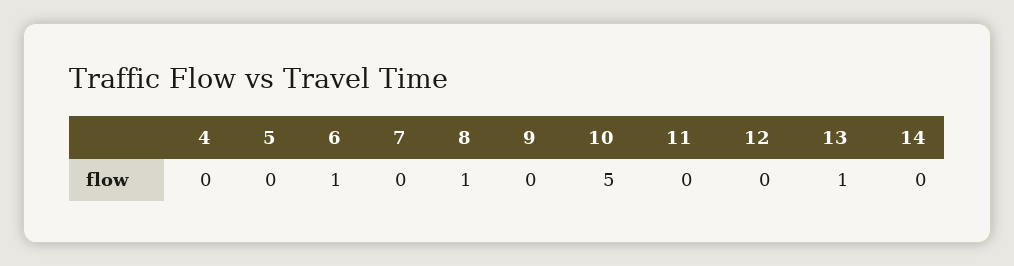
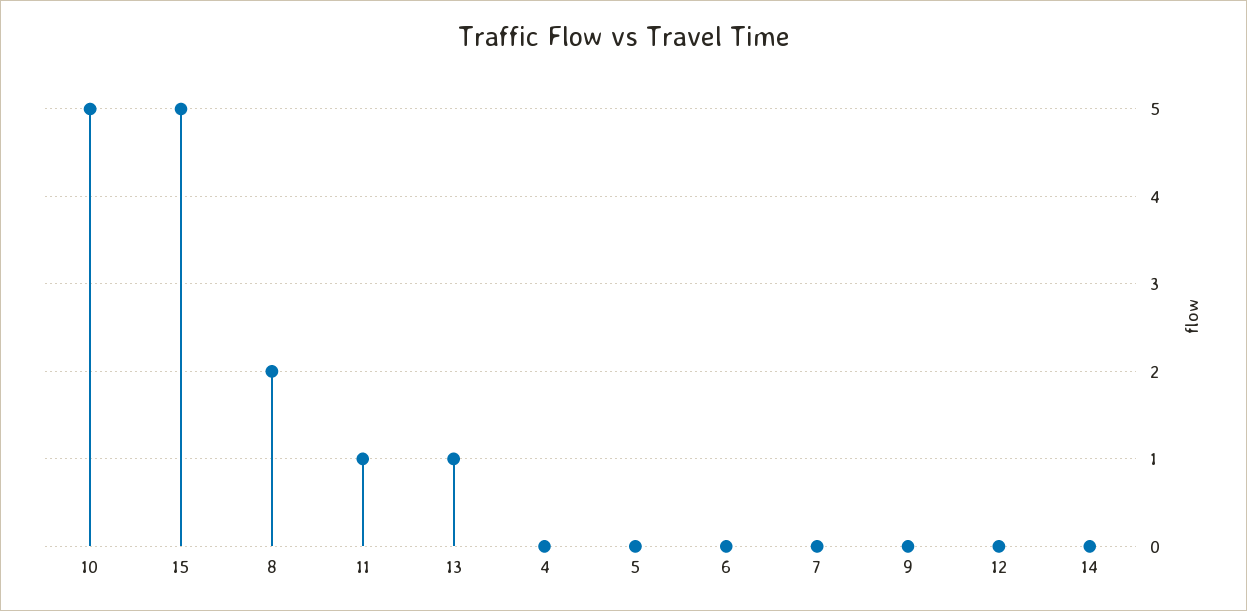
  {
    "4": 0,
    "5": 0,
-   "6": 1,
+   "6": 0,
    "7": 0,
-   "8": 1,
+   "8": 2,
    "9": 0,
    "10": 5,
-   "11": 0,
+   "11": 1,
    "12": 0,
    "13": 1,
-   "14": 0
+   "14": 0,
+   "15": 5
  }

